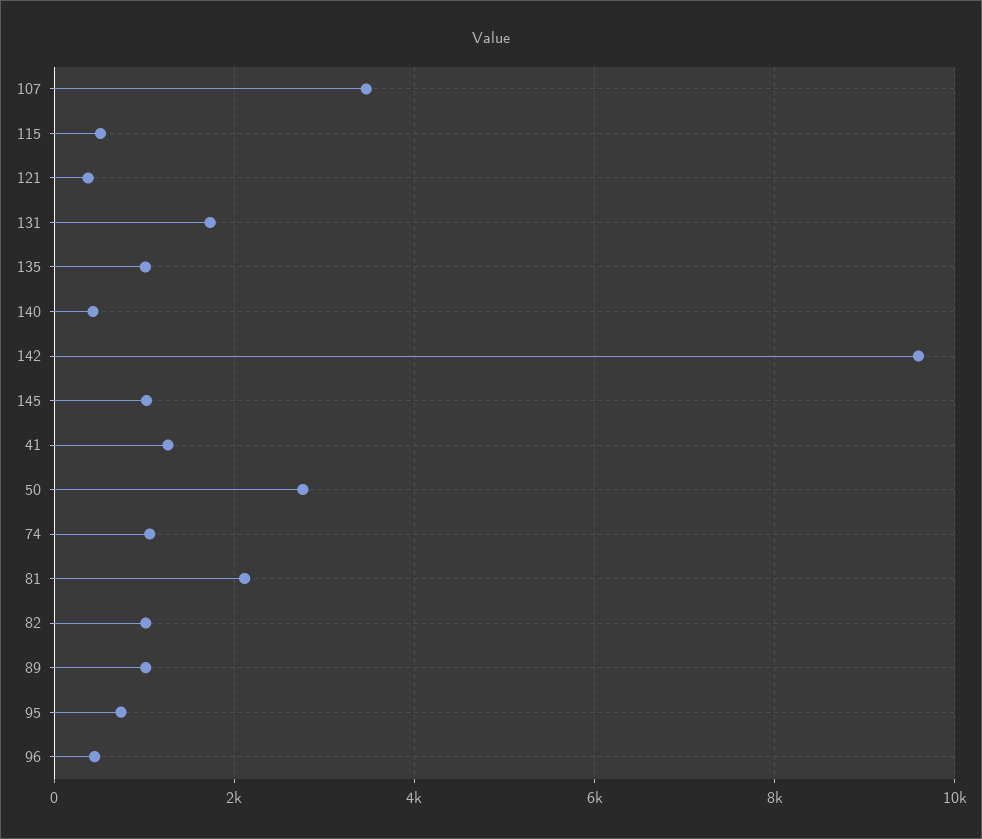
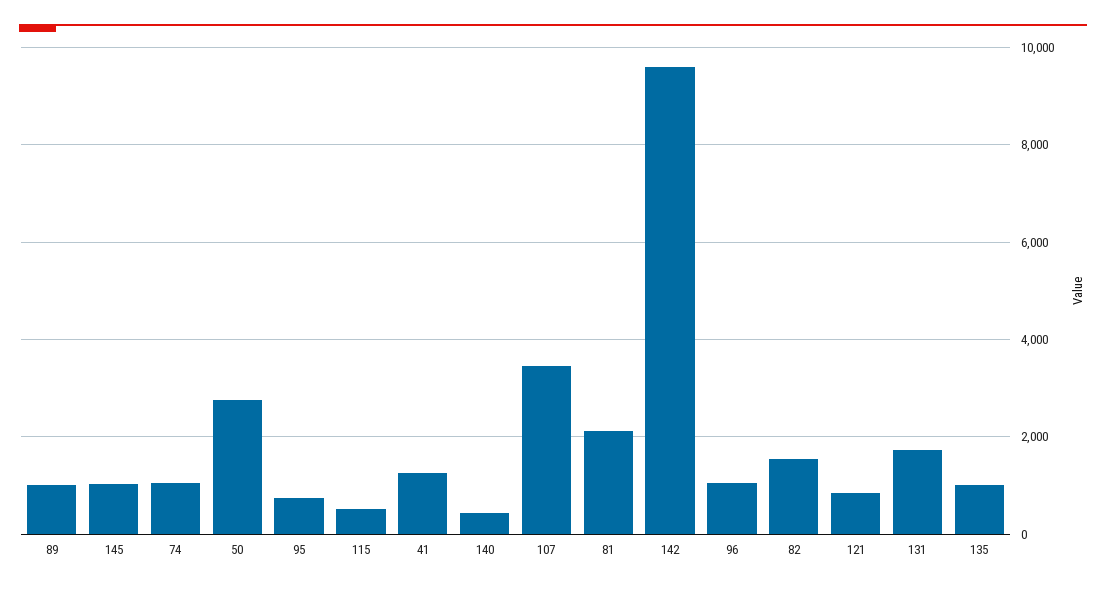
  {
    "107": 3400,
    "115": 600,
-   "121": 400,
+   "121": 800,
    "131": 1800,
    "135": 1000,
    "140": 400,
    "142": 9600,
    "145": 1000,
    "41": 1200,
    "50": 2800,
    "74": 1000,
    "81": 2200,
-   "82": 1000,
+   "82": 1600,
    "89": 1000,
    "95": 800,
-   "96": 400
+   "96": 1000
  }

